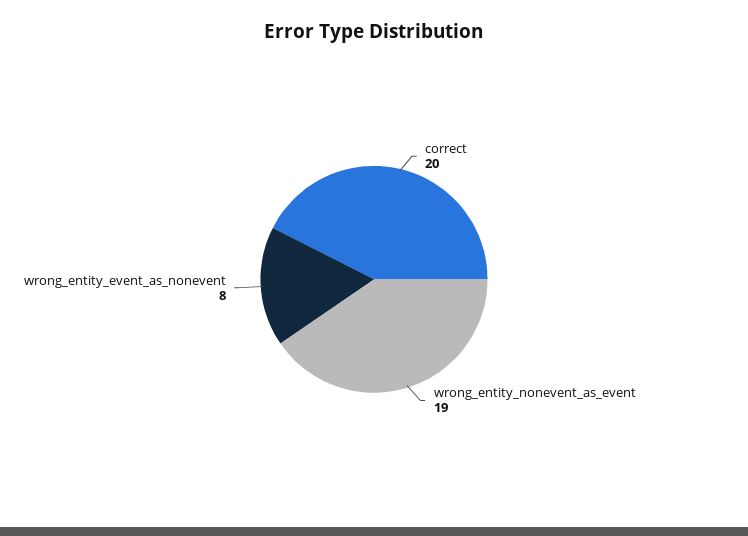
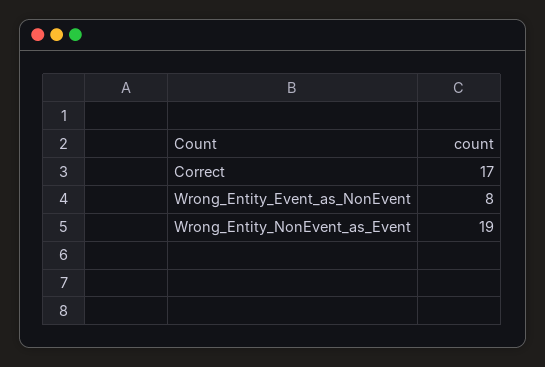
  {
-   "correct": 20,
+   "correct": 17,
    "wrong_entity_nonevent_as_event": 19,
    "wrong_entity_event_as_nonevent": 8
  }

